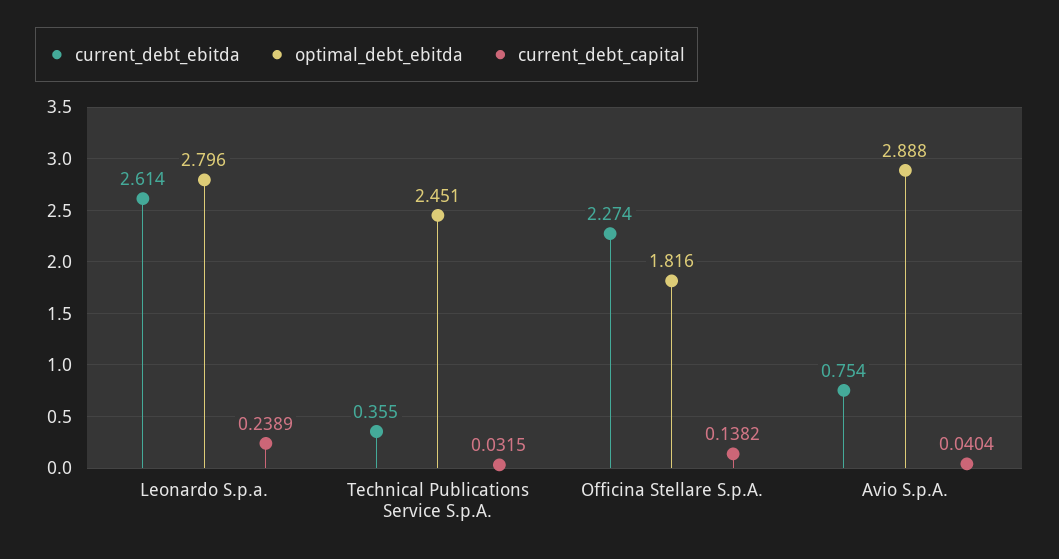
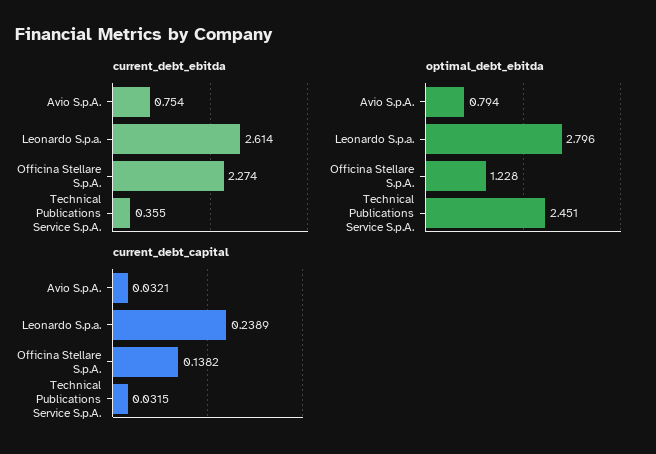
  {
    "current_debt_ebitda": {
      "Leonardo S.p.a.": 2.614,
      "Technical Publications Service S.p.A.": 0.355,
      "Officina Stellare S.p.A.": 2.274,
      "Avio S.p.A.": 0.754
    },
    "optimal_debt_ebitda": {
      "Leonardo S.p.a.": 2.796,
      "Technical Publications Service S.p.A.": 2.451,
-     "Officina Stellare S.p.A.": 1.816,
+     "Officina Stellare S.p.A.": 1.228,
-     "Avio S.p.A.": 2.888
+     "Avio S.p.A.": 0.794
    },
    "current_debt_capital": {
      "Leonardo S.p.a.": 0.2389,
      "Technical Publications Service S.p.A.": 0.0315,
      "Officina Stellare S.p.A.": 0.1382,
-     "Avio S.p.A.": 0.0404
+     "Avio S.p.A.": 0.0321
    }
  }

